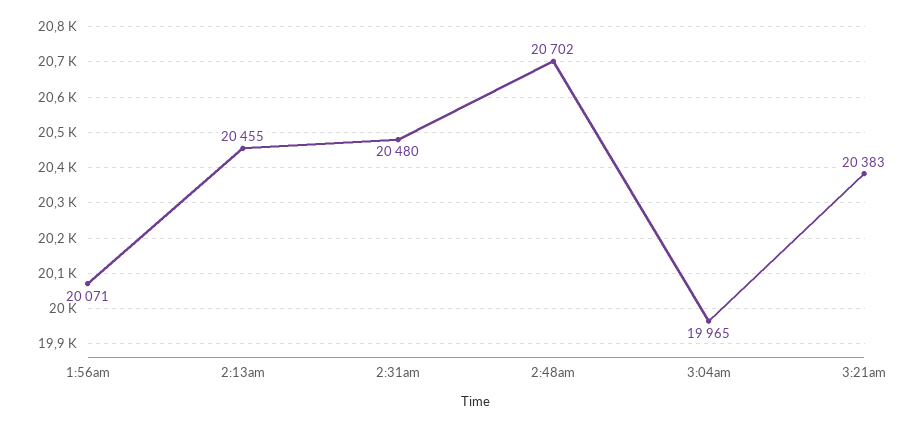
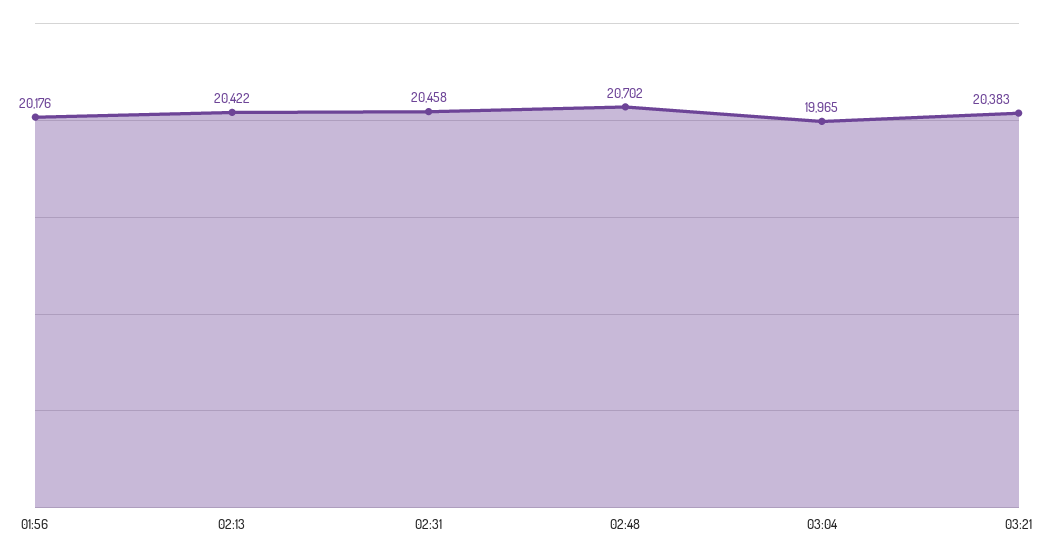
  {
-   "1:56am": 20071,
+   "1:56am": 20176,
-   "2:13am": 20455,
+   "2:13am": 20422,
-   "2:31am": 20480,
+   "2:31am": 20458,
    "2:48am": 20702,
    "3:04am": 19965,
    "3:21am": 20383
  }

